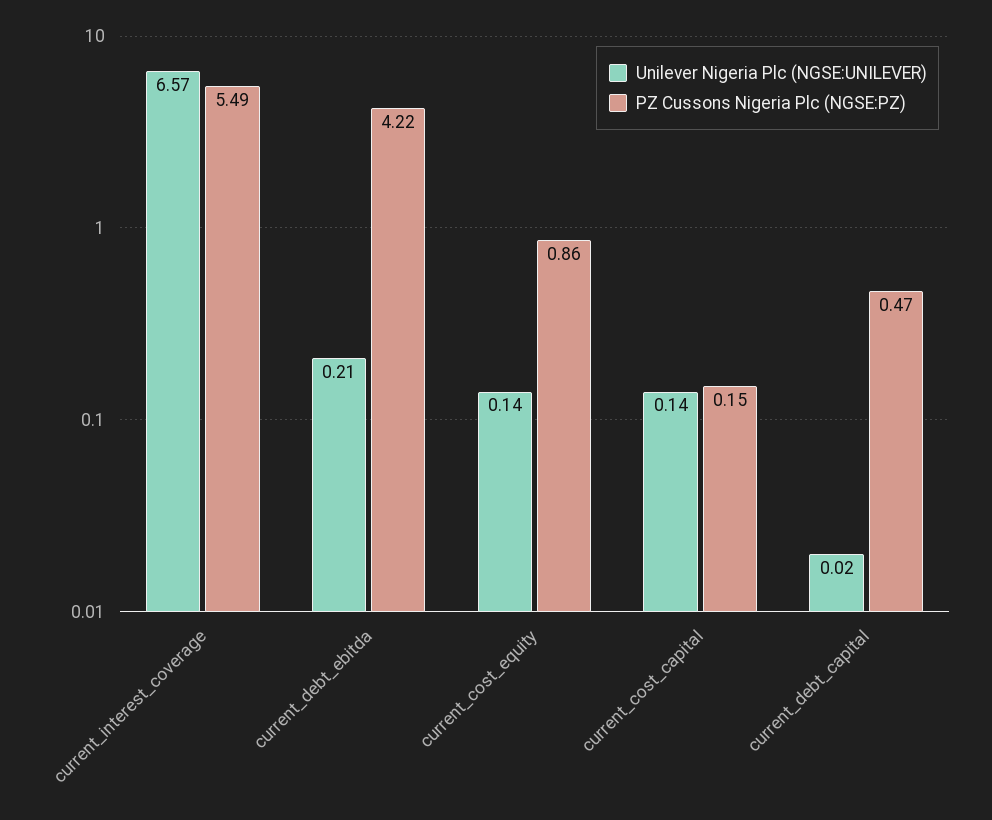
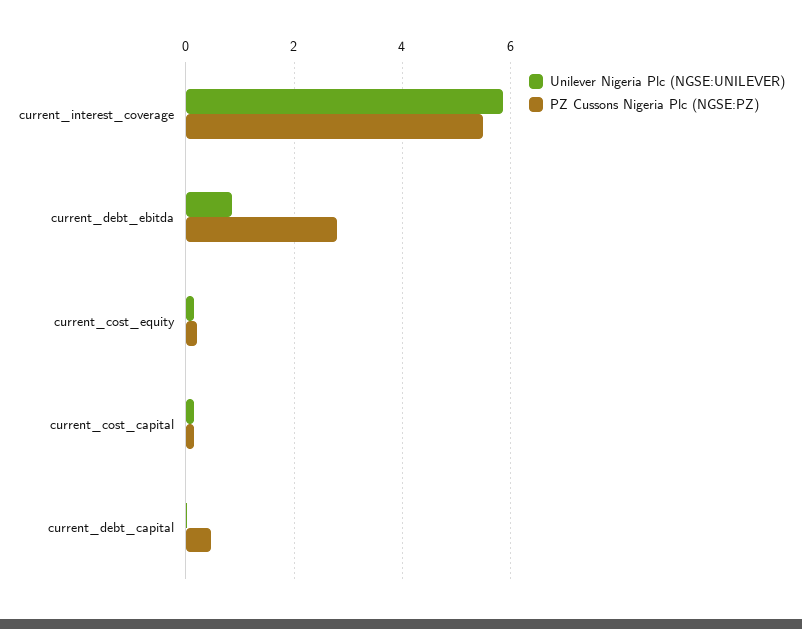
  {
    "Unilever Nigeria Plc (NGSE:UNILEVER)": {
-     "current_interest_coverage": 6.57,
+     "current_interest_coverage": 5.8,
-     "current_debt_ebitda": 0.21,
+     "current_debt_ebitda": 0.8,
      "current_cost_equity": 0.14,
      "current_cost_capital": 0.14,
      "current_debt_capital": 0.02
    },
    "PZ Cussons Nigeria Plc (NGSE:PZ)": {
      "current_interest_coverage": 5.49,
-     "current_debt_ebitda": 4.22,
+     "current_debt_ebitda": 2.8,
-     "current_cost_equity": 0.86,
+     "current_cost_equity": 0.2,
      "current_cost_capital": 0.15,
      "current_debt_capital": 0.47
    }
  }

